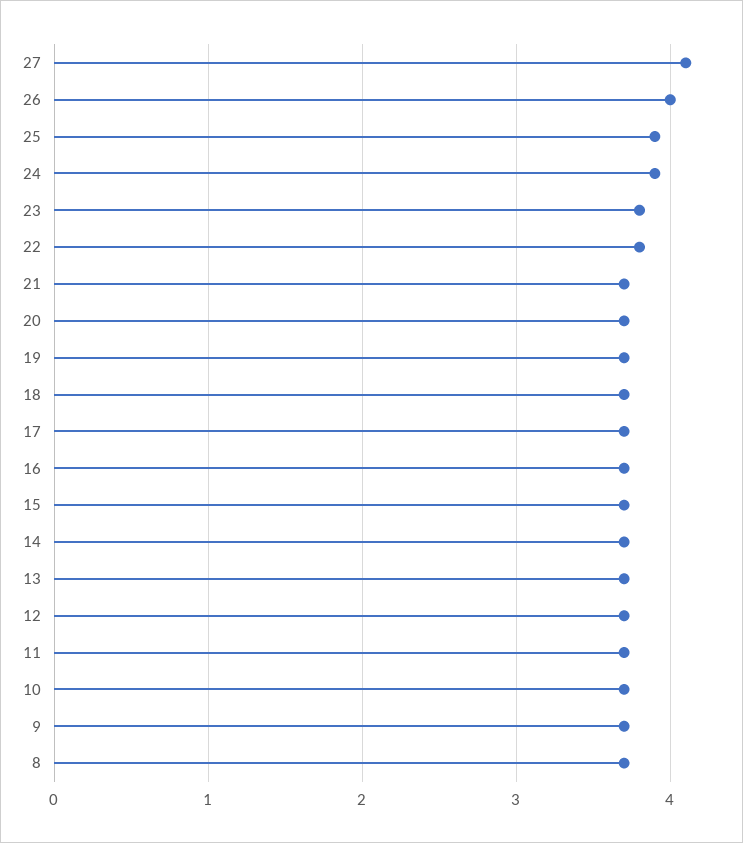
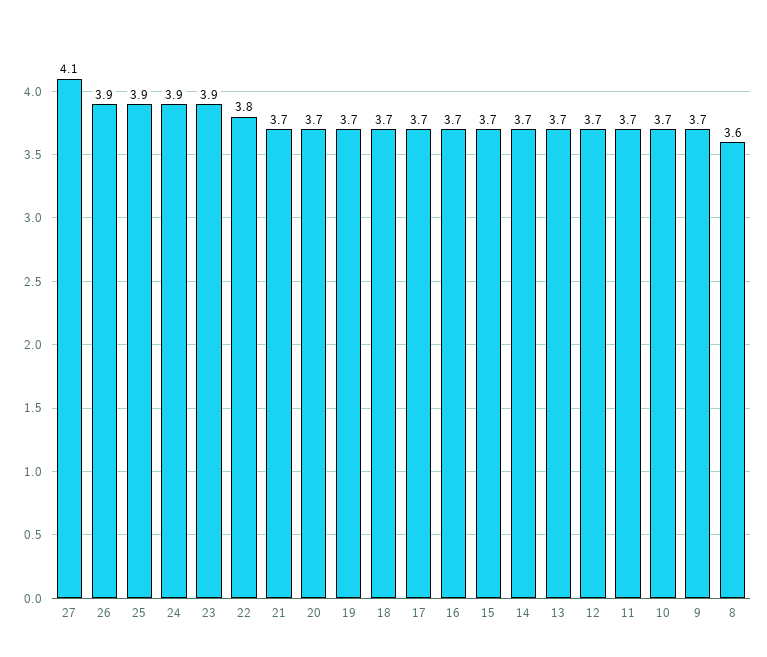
  {
    "27": 4.1,
-   "26": 4,
+   "26": 3.9,
    "25": 3.9,
    "24": 3.9,
-   "23": 3.8,
+   "23": 3.9,
    "22": 3.8,
    "21": 3.7,
    "20": 3.7,
    "19": 3.7,
    "18": 3.7,
    "17": 3.7,
    "16": 3.7,
    "15": 3.7,
    "14": 3.7,
    "13": 3.7,
    "12": 3.7,
    "11": 3.7,
    "10": 3.7,
    "9": 3.7,
-   "8": 3.7
+   "8": 3.6
  }

